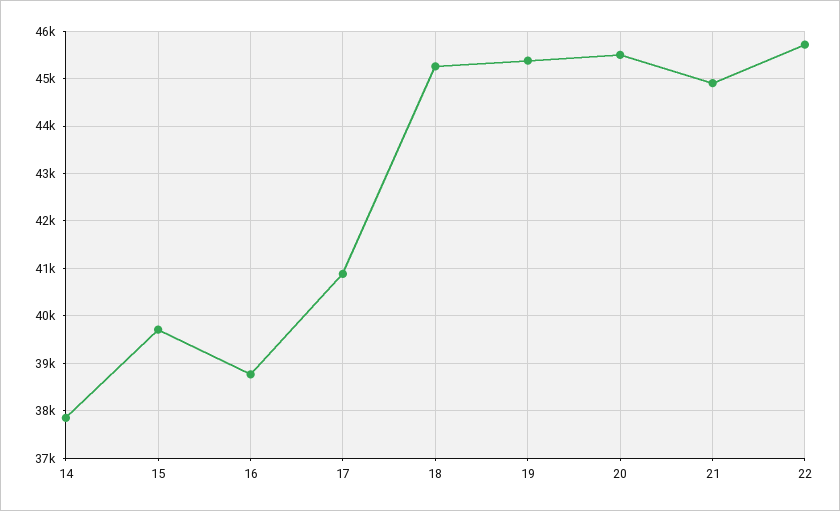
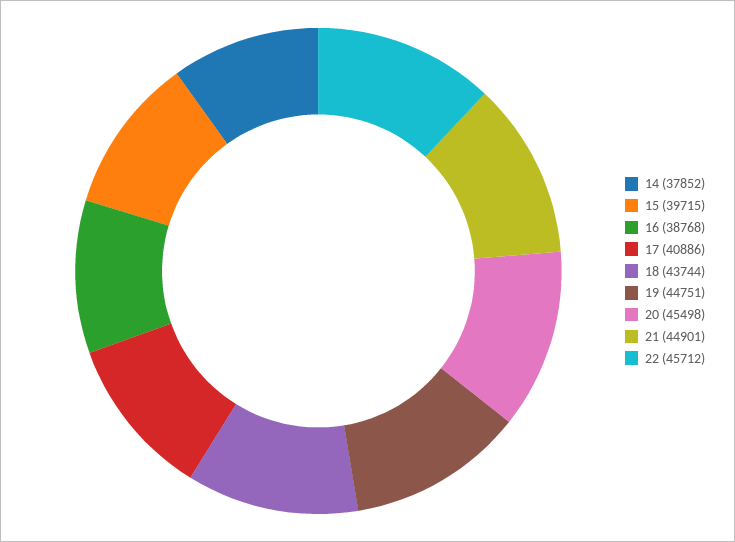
  {
    "14": 37852,
    "15": 39715,
    "16": 38768,
    "17": 40886,
-   "18": 45200,
+   "18": 43744,
-   "19": 45400,
+   "19": 44751,
    "20": 45498,
    "21": 44901,
    "22": 45712
  }

